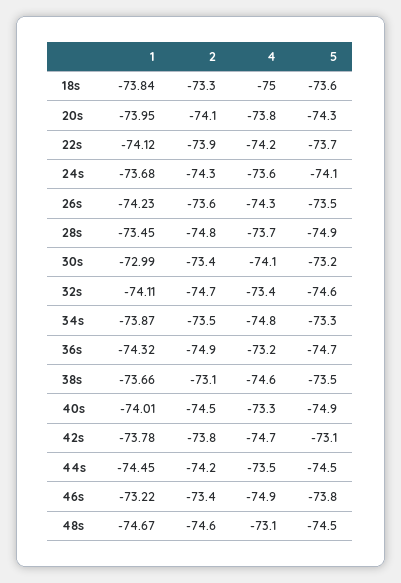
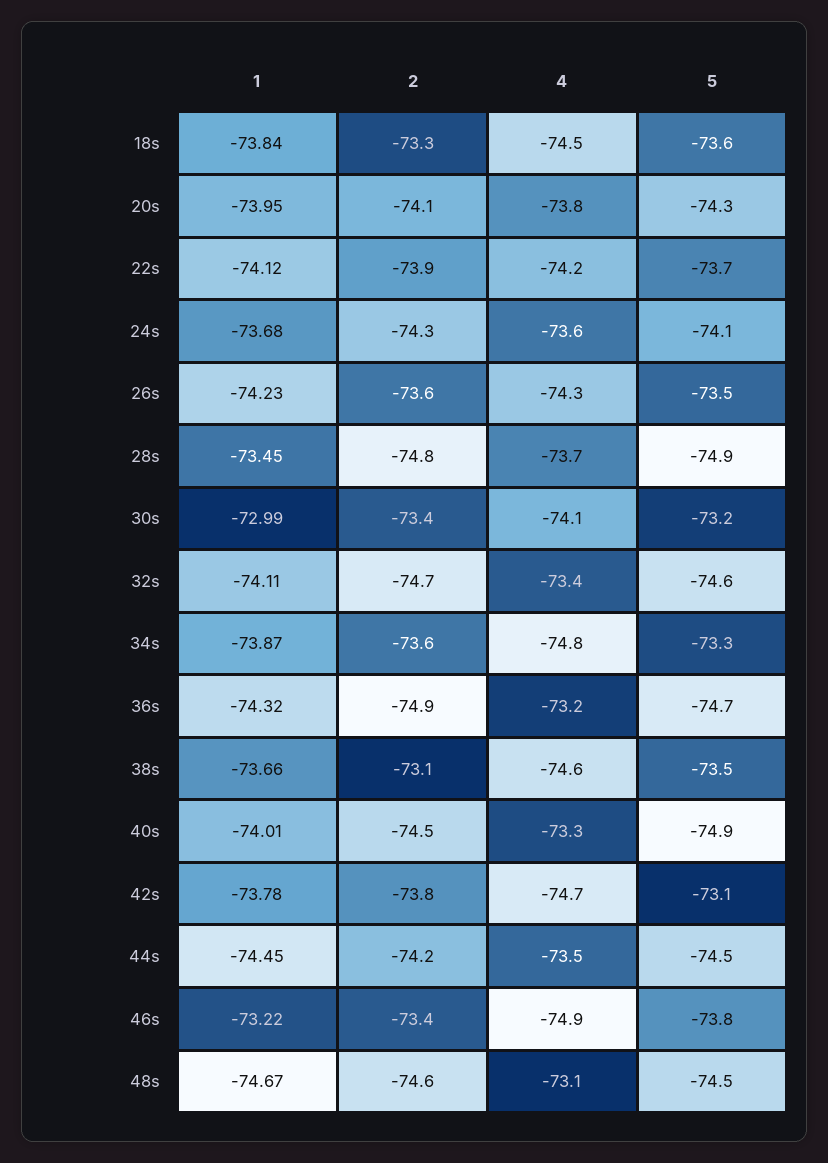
  {
    "1": {
      "18s": -73.84,
      "20s": -73.95,
      "22s": -74.12,
      "24s": -73.68,
      "26s": -74.23,
      "28s": -73.45,
      "30s": -72.99,
      "32s": -74.11,
      "34s": -73.87,
      "36s": -74.32,
      "38s": -73.66,
      "40s": -74.01,
      "42s": -73.78,
      "44s": -74.45,
      "46s": -73.22,
      "48s": -74.67
    },
    "2": {
      "18s": -73.3,
      "20s": -74.1,
      "22s": -73.9,
      "24s": -74.3,
      "26s": -73.6,
      "28s": -74.8,
      "30s": -73.4,
      "32s": -74.7,
-     "34s": -73.5,
+     "34s": -73.6,
      "36s": -74.9,
      "38s": -73.1,
      "40s": -74.5,
      "42s": -73.8,
      "44s": -74.2,
      "46s": -73.4,
      "48s": -74.6
    },
    "4": {
-     "18s": -75,
+     "18s": -74.5,
      "20s": -73.8,
      "22s": -74.2,
      "24s": -73.6,
      "26s": -74.3,
      "28s": -73.7,
      "30s": -74.1,
      "32s": -73.4,
      "34s": -74.8,
      "36s": -73.2,
      "38s": -74.6,
      "40s": -73.3,
      "42s": -74.7,
      "44s": -73.5,
      "46s": -74.9,
      "48s": -73.1
    },
    "5": {
      "18s": -73.6,
      "20s": -74.3,
      "22s": -73.7,
      "24s": -74.1,
      "26s": -73.5,
      "28s": -74.9,
      "30s": -73.2,
      "32s": -74.6,
      "34s": -73.3,
      "36s": -74.7,
      "38s": -73.5,
      "40s": -74.9,
      "42s": -73.1,
      "44s": -74.5,
      "46s": -73.8,
      "48s": -74.5
    }
  }

